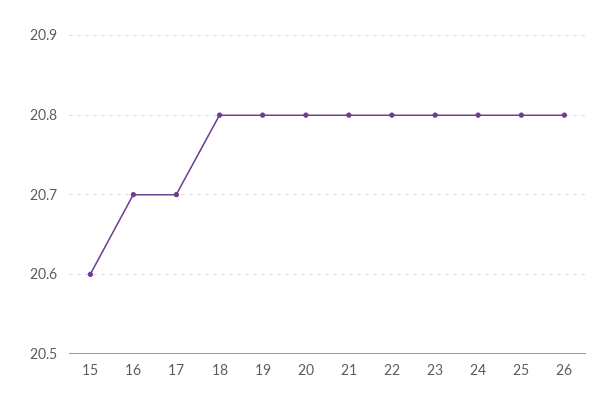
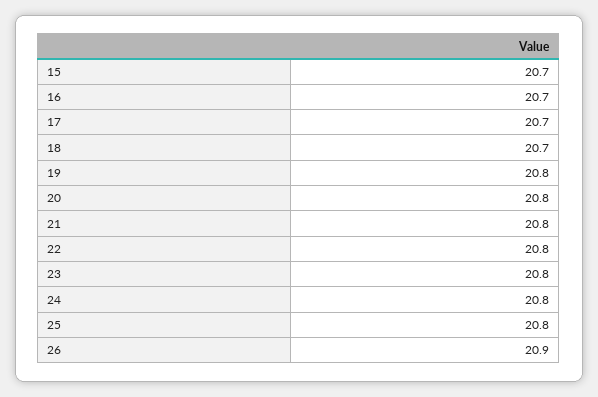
  {
-   "15": 20.6,
+   "15": 20.7,
    "16": 20.7,
    "17": 20.7,
-   "18": 20.8,
+   "18": 20.7,
    "19": 20.8,
    "20": 20.8,
    "21": 20.8,
    "22": 20.8,
    "23": 20.8,
    "24": 20.8,
    "25": 20.8,
-   "26": 20.8
+   "26": 20.9
  }

